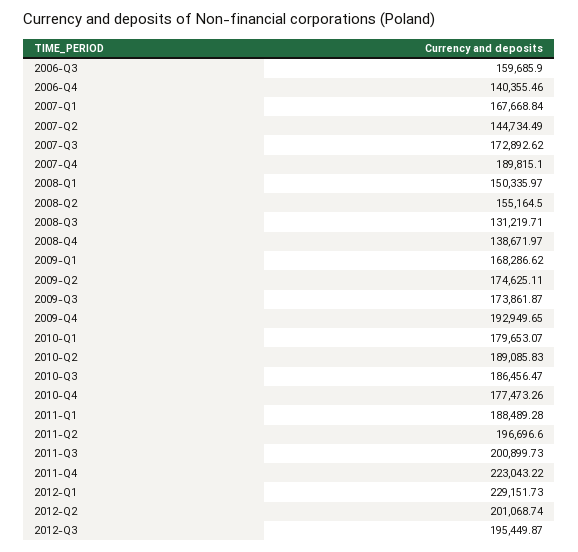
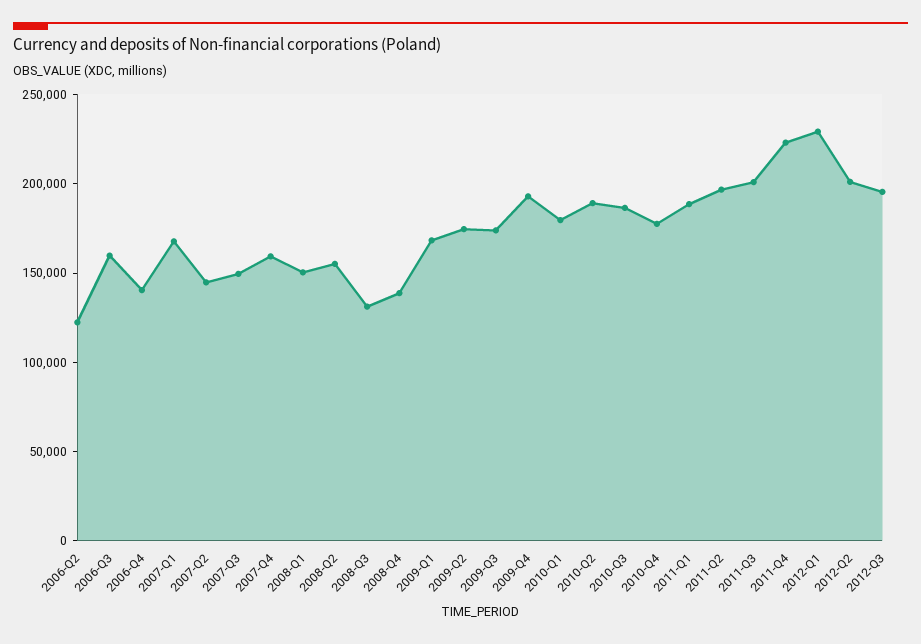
  {
    "2006-Q3": 159685.9,
    "2006-Q4": 140355.46,
    "2007-Q1": 167668.84,
    "2007-Q2": 144734.49,
-   "2007-Q3": 172892.62,
+   "2007-Q3": 150000,
-   "2007-Q4": 189815.1,
+   "2007-Q4": 160000,
    "2008-Q1": 150335.97,
    "2008-Q2": 155164.5,
    "2008-Q3": 131219.71,
    "2008-Q4": 138671.97,
    "2009-Q1": 168286.62,
    "2009-Q2": 174625.11,
    "2009-Q3": 173861.87,
    "2009-Q4": 192949.65,
    "2010-Q1": 179653.07,
    "2010-Q2": 189085.83,
    "2010-Q3": 186456.47,
    "2010-Q4": 177473.26,
    "2011-Q1": 188489.28,
    "2011-Q2": 196696.6,
    "2011-Q3": 200899.73,
    "2011-Q4": 223043.22,
    "2012-Q1": 229151.73,
    "2012-Q2": 201068.74,
-   "2012-Q3": 195449.87
+   "2012-Q3": 195449.87,
+   "2006-Q2": 120000
  }

